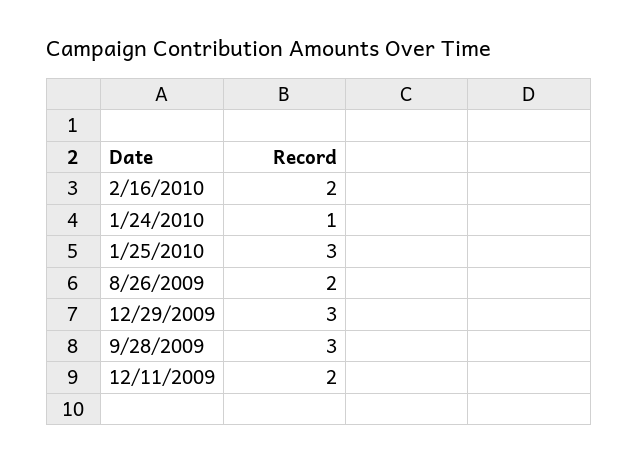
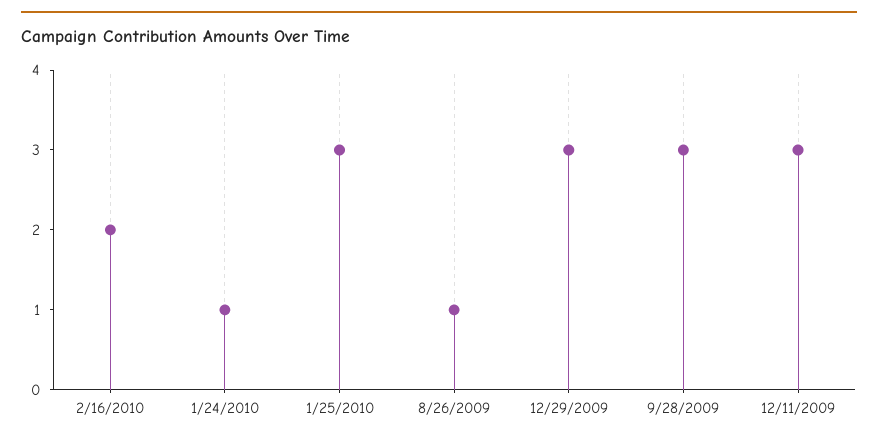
  {
    "2/16/2010": 2,
    "1/24/2010": 1,
    "1/25/2010": 3,
-   "8/26/2009": 2,
+   "8/26/2009": 1,
    "12/29/2009": 3,
    "9/28/2009": 3,
-   "12/11/2009": 2
+   "12/11/2009": 3
  }

